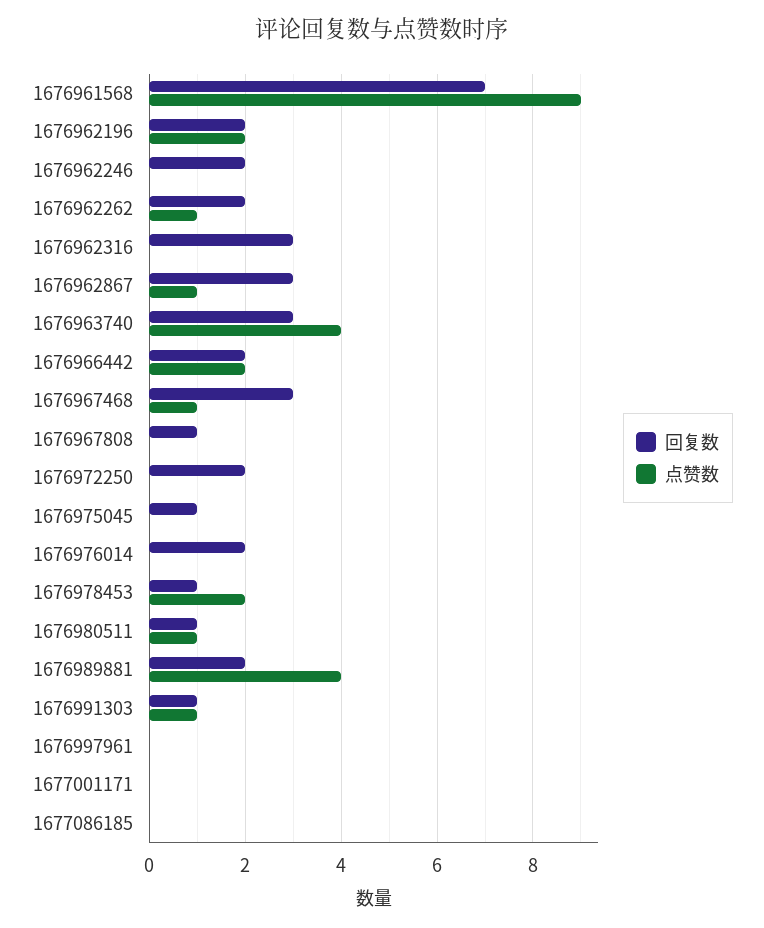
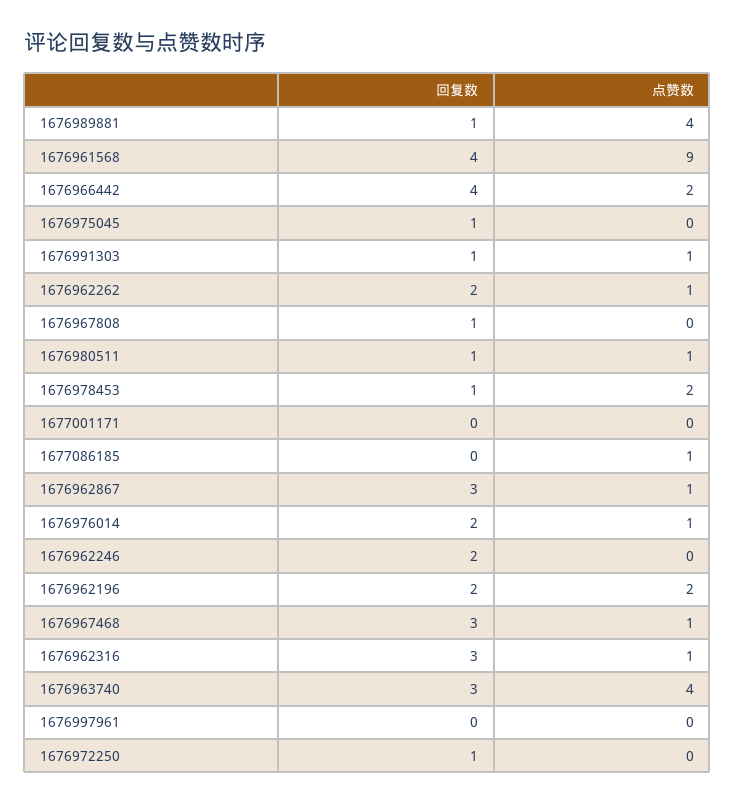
  {
    "回复数": {
-     "1676961568": 7,
+     "1676961568": 4,
      "1676962196": 2,
      "1676962246": 2,
      "1676962262": 2,
      "1676962316": 3,
      "1676962867": 3,
      "1676963740": 3,
-     "1676966442": 2,
+     "1676966442": 4,
      "1676967468": 3,
      "1676967808": 1,
-     "1676972250": 2,
+     "1676972250": 1,
      "1676975045": 1,
      "1676976014": 2,
      "1676978453": 1,
      "1676980511": 1,
-     "1676989881": 2,
+     "1676989881": 1,
      "1676991303": 1,
      "1676997961": 0,
      "1677001171": 0,
      "1677086185": 0
    },
    "点赞数": {
      "1676961568": 9,
      "1676962196": 2,
      "1676962246": 0,
      "1676962262": 1,
-     "1676962316": 0,
+     "1676962316": 1,
      "1676962867": 1,
      "1676963740": 4,
      "1676966442": 2,
      "1676967468": 1,
      "1676967808": 0,
      "1676972250": 0,
      "1676975045": 0,
-     "1676976014": 0,
+     "1676976014": 1,
      "1676978453": 2,
      "1676980511": 1,
      "1676989881": 4,
      "1676991303": 1,
      "1676997961": 0,
      "1677001171": 0,
-     "1677086185": 0
+     "1677086185": 1
    }
  }

